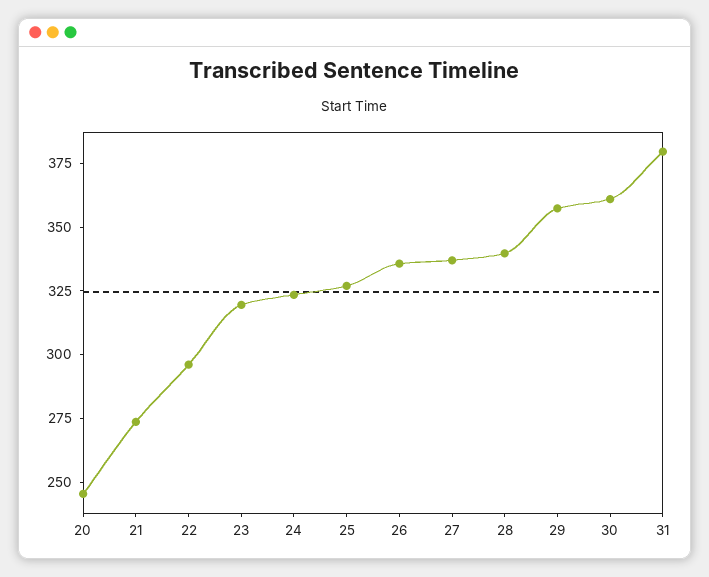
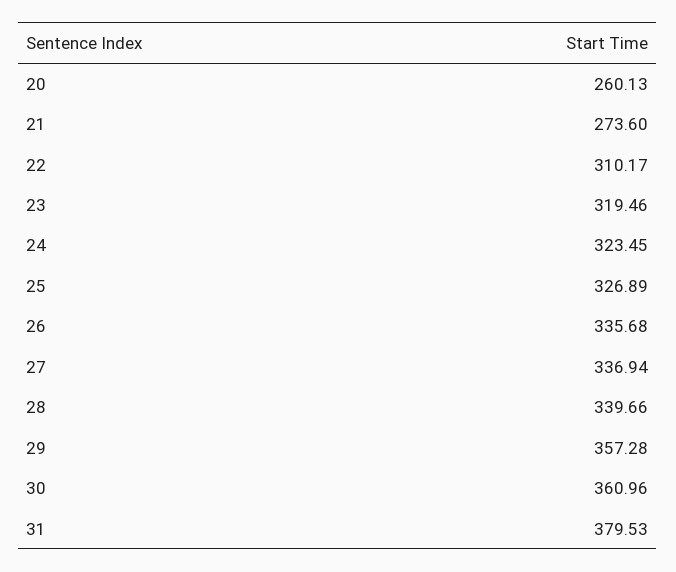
  {
-   "20": 245,
+   "20": 260.13,
    "21": 273.6,
-   "22": 295,
+   "22": 310.17,
    "23": 319.46,
    "24": 323.45,
    "25": 326.89,
    "26": 335.68,
    "27": 336.94,
    "28": 339.66,
    "29": 357.28,
    "30": 360.96,
    "31": 379.53
  }

